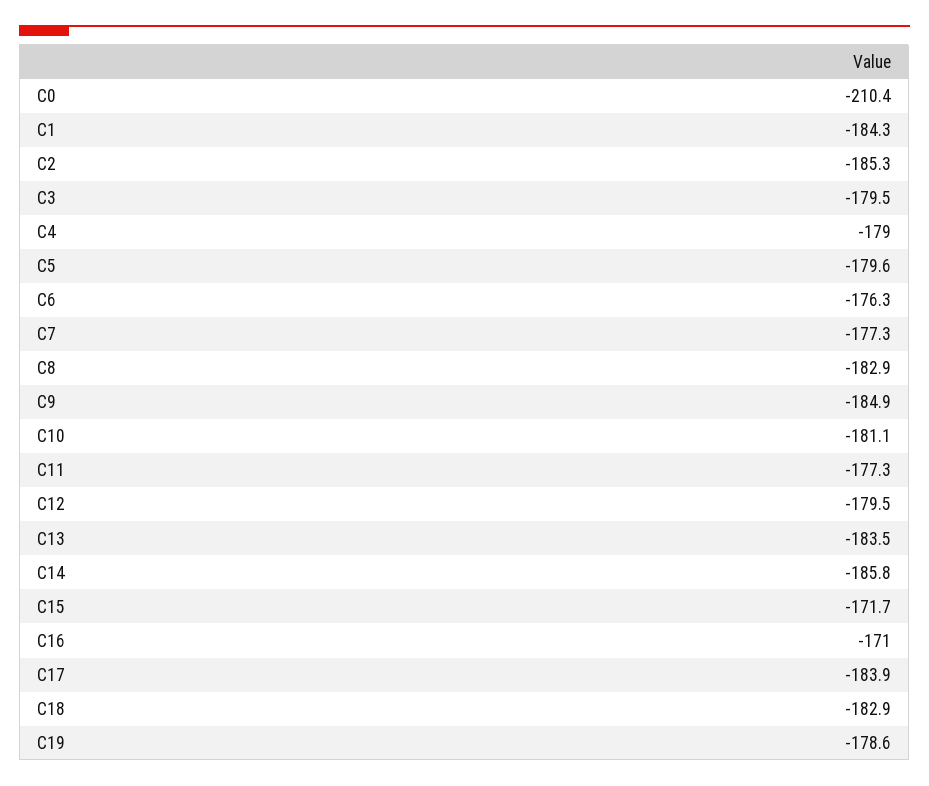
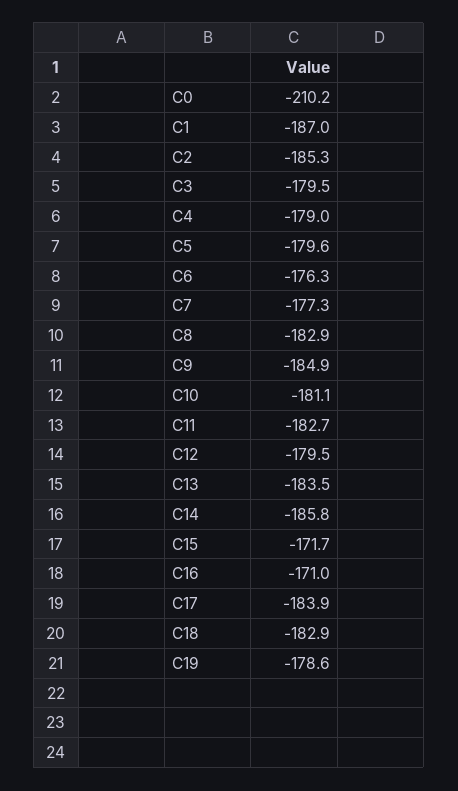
  {
-   "C0": -210.4,
+   "C0": -210.2,
-   "C1": -184.3,
+   "C1": -187,
    "C2": -185.3,
    "C3": -179.5,
    "C4": -179,
    "C5": -179.6,
    "C6": -176.3,
    "C7": -177.3,
    "C8": -182.9,
    "C9": -184.9,
    "C10": -181.1,
-   "C11": -177.3,
+   "C11": -182.7,
    "C12": -179.5,
    "C13": -183.5,
    "C14": -185.8,
    "C15": -171.7,
    "C16": -171,
    "C17": -183.9,
    "C18": -182.9,
    "C19": -178.6
  }

